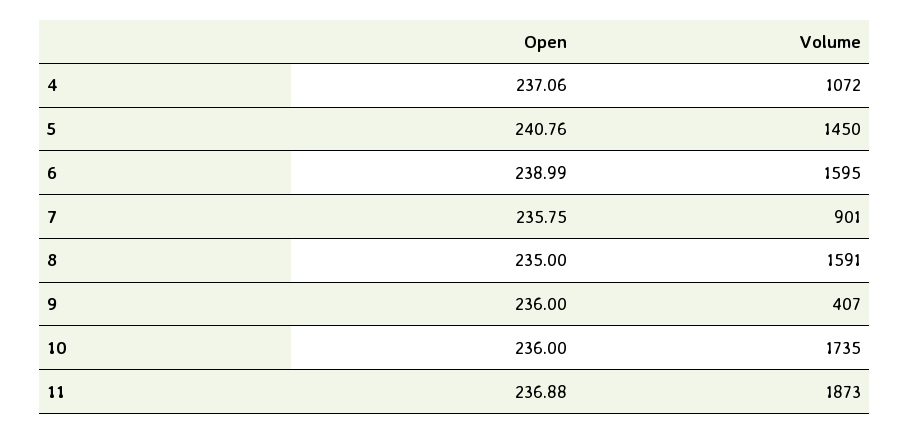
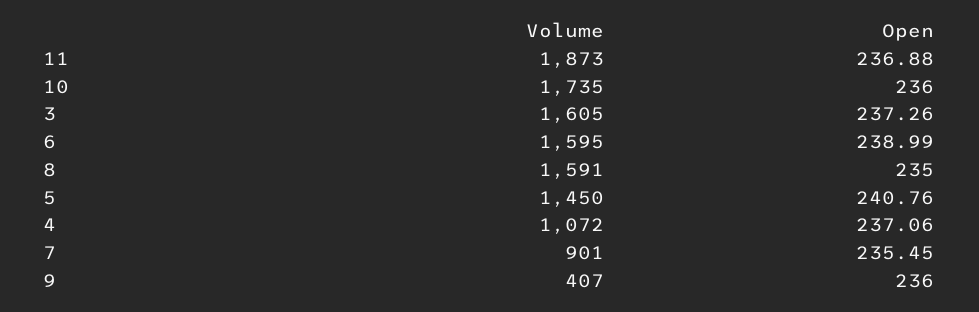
  {
    "Open": {
      "4": 237.06,
      "5": 240.76,
      "6": 238.99,
-     "7": 235.75,
+     "7": 235.45,
      "8": 235,
      "9": 236,
      "10": 236,
-     "11": 236.88
+     "11": 236.88,
+     "3": 237.26
    },
    "Volume": {
      "4": 1072,
      "5": 1450,
      "6": 1595,
      "7": 901,
      "8": 1591,
      "9": 407,
      "10": 1735,
-     "11": 1873
+     "11": 1873,
+     "3": 1605
    }
  }

